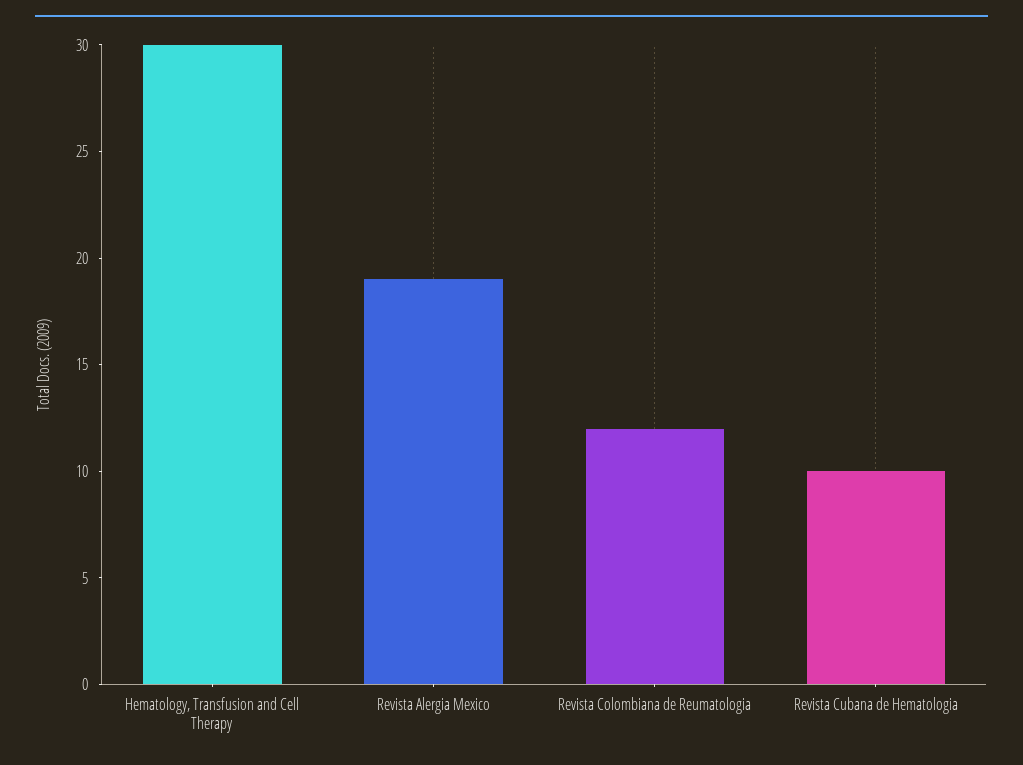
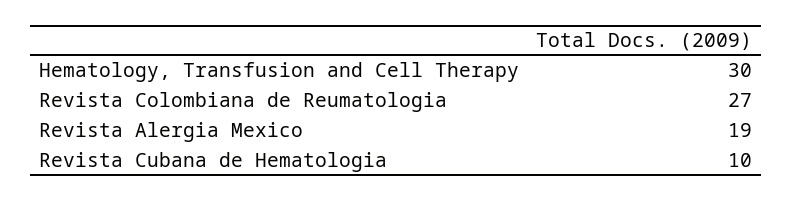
  {
    "Hematology, Transfusion and Cell Therapy": 30,
    "Revista Alergia Mexico": 19,
-   "Revista Colombiana de Reumatologia": 12,
+   "Revista Colombiana de Reumatologia": 27,
    "Revista Cubana de Hematologia": 10
  }

